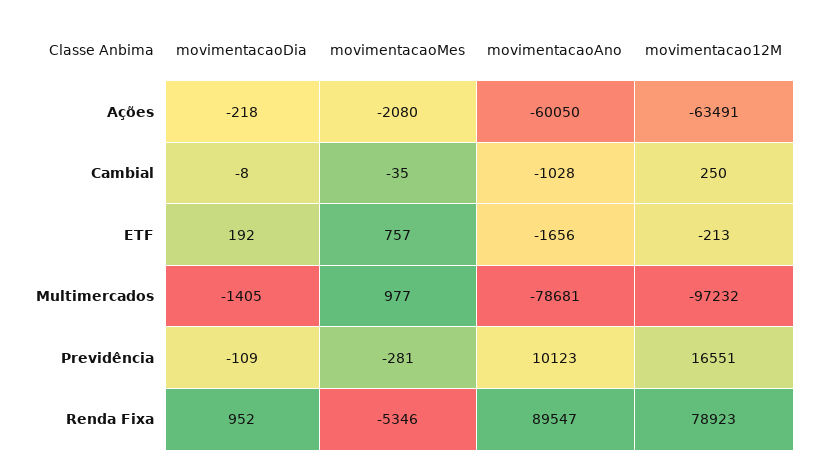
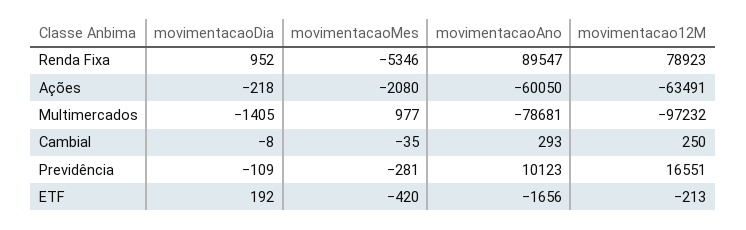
  {
    "movimentacaoDia": {
      "Ações": -218,
      "Cambial": -8,
      "ETF": 192,
      "Multimercados": -1405,
      "Previdência": -109,
      "Renda Fixa": 952
    },
    "movimentacaoMes": {
      "Ações": -2080,
      "Cambial": -35,
-     "ETF": 757,
+     "ETF": -420,
      "Multimercados": 977,
      "Previdência": -281,
      "Renda Fixa": -5346
    },
    "movimentacaoAno": {
      "Ações": -60050,
-     "Cambial": -1028,
+     "Cambial": 293,
      "ETF": -1656,
      "Multimercados": -78681,
      "Previdência": 10123,
      "Renda Fixa": 89547
    },
    "movimentacao12M": {
      "Ações": -63491,
      "Cambial": 250,
      "ETF": -213,
      "Multimercados": -97232,
      "Previdência": 16551,
      "Renda Fixa": 78923
    }
  }

